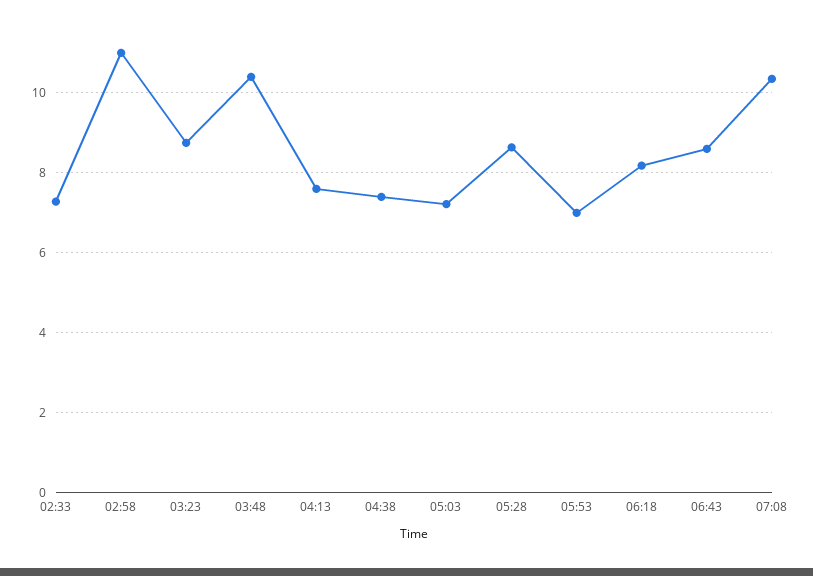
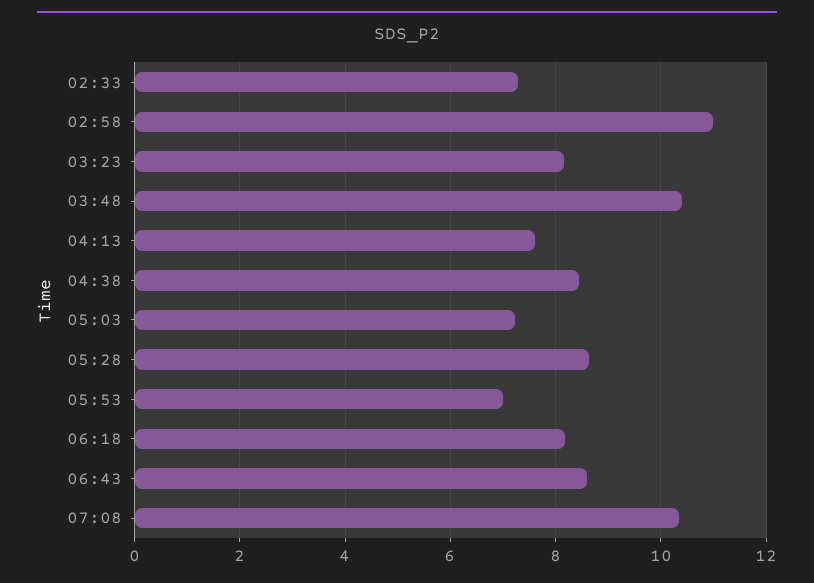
  {
    "02:33": 7.2,
    "02:58": 11,
-   "03:23": 8.8,
+   "03:23": 8.2,
    "03:48": 10.4,
    "04:13": 7.6,
-   "04:38": 7.4,
+   "04:38": 8.4,
    "05:03": 7.2,
    "05:28": 8.6,
    "05:53": 7,
    "06:18": 8.2,
    "06:43": 8.6,
    "07:08": 10.4
  }

